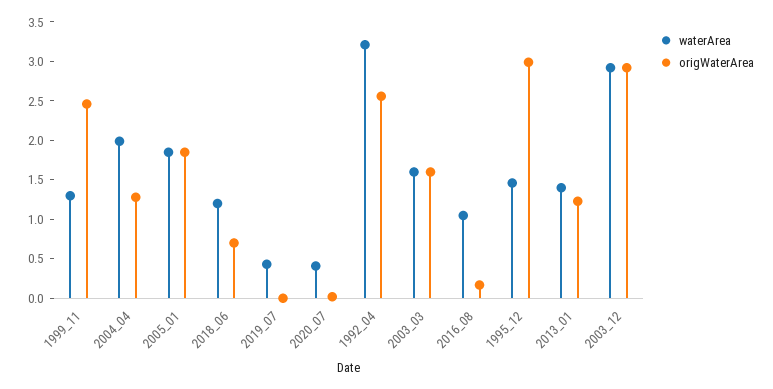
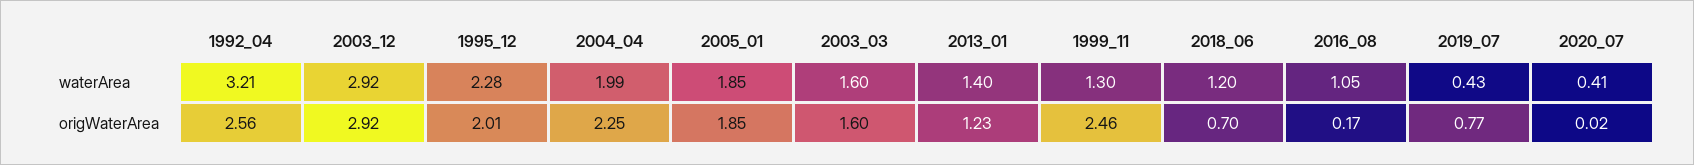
  {
    "waterArea": {
      "1999_11": 1.3,
      "2004_04": 1.99,
      "2005_01": 1.85,
      "2018_06": 1.2,
      "2019_07": 0.43,
      "2020_07": 0.41,
      "1992_04": 3.21,
      "2003_03": 1.6,
      "2016_08": 1.05,
-     "1995_12": 1.5,
+     "1995_12": 2.28,
      "2013_01": 1.4,
      "2003_12": 2.92
    },
    "origWaterArea": {
      "1999_11": 2.46,
-     "2004_04": 1.25,
+     "2004_04": 2.25,
      "2005_01": 1.85,
      "2018_06": 0.7,
-     "2019_07": 0,
+     "2019_07": 0.77,
      "2020_07": 0.02,
      "1992_04": 2.56,
      "2003_03": 1.6,
      "2016_08": 0.17,
-     "1995_12": 3,
+     "1995_12": 2.01,
      "2013_01": 1.23,
      "2003_12": 2.92
    }
  }

